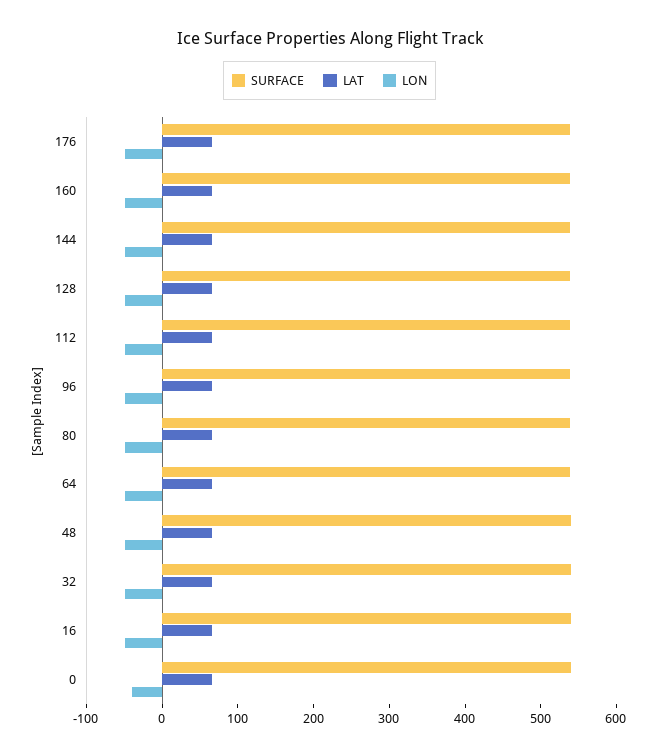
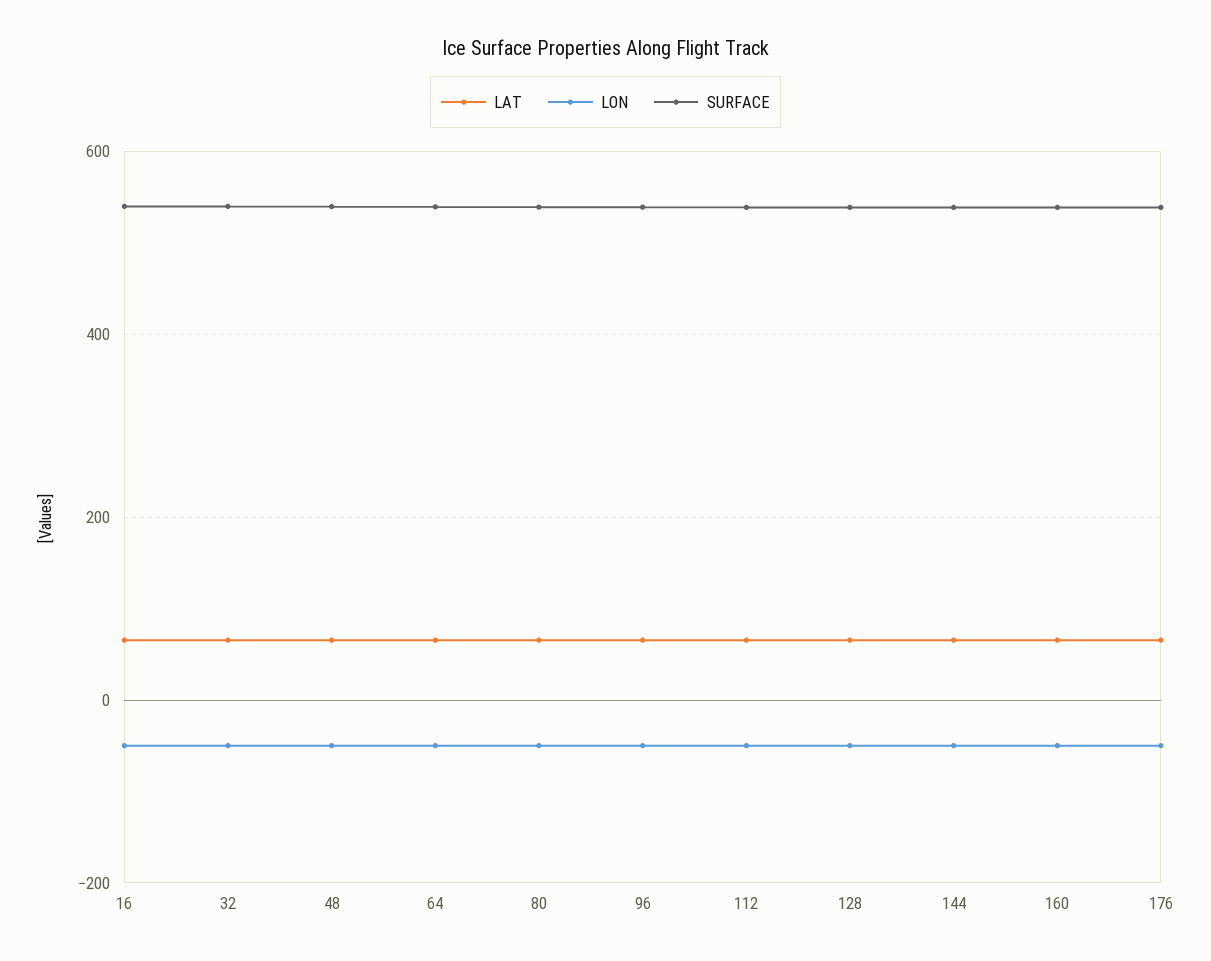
  {
    "SURFACE": {
      "176": 540,
      "160": 540,
      "144": 540,
      "128": 540,
      "112": 540,
      "96": 540,
      "80": 540,
      "64": 540,
      "48": 540,
      "32": 540,
-     "16": 540,
+     "16": 540
-     "0": 540
    },
    "LAT": {
      "176": 60,
      "160": 60,
      "144": 60,
      "128": 60,
      "112": 60,
      "96": 60,
      "80": 60,
      "64": 60,
      "48": 60,
      "32": 60,
-     "16": 60,
+     "16": 60
-     "0": 60
    },
    "LON": {
      "176": -40,
      "160": -40,
      "144": -40,
      "128": -40,
      "112": -40,
      "96": -40,
      "80": -40,
      "64": -40,
      "48": -40,
      "32": -40,
-     "16": -40,
+     "16": -40
-     "0": -40
    }
  }

